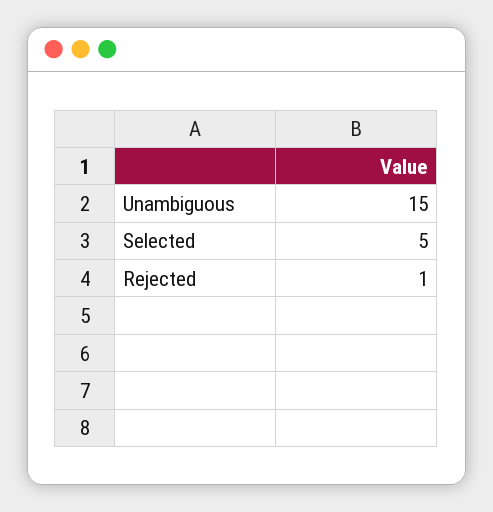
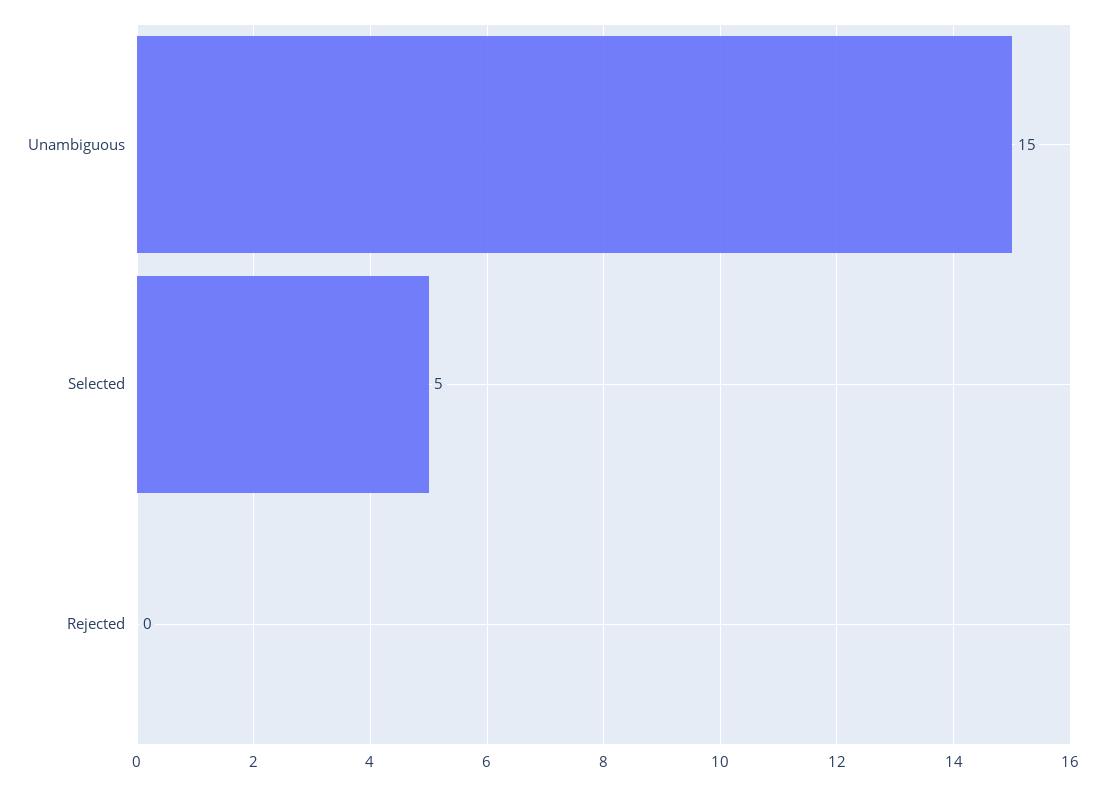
  {
    "Unambiguous": 15,
    "Selected": 5,
-   "Rejected": 1
+   "Rejected": 0
  }

